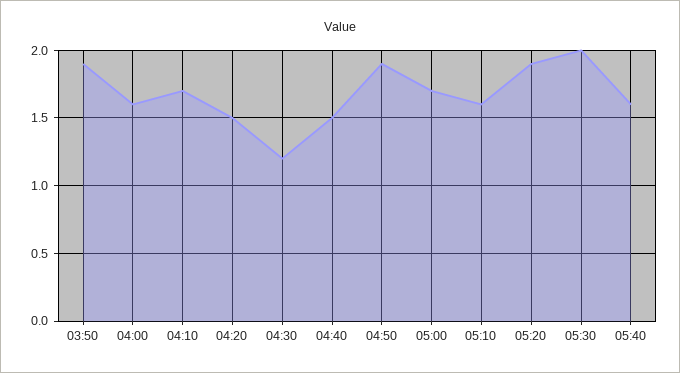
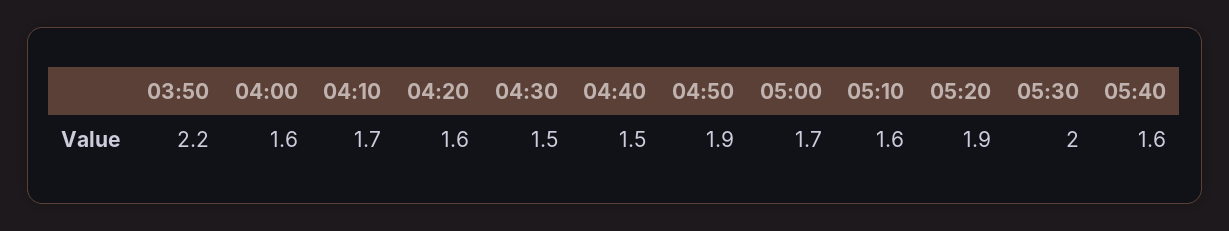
  {
-   "03:50": 1.9,
+   "03:50": 2.2,
    "04:00": 1.6,
    "04:10": 1.7,
-   "04:20": 1.5,
+   "04:20": 1.6,
-   "04:30": 1.2,
+   "04:30": 1.5,
    "04:40": 1.5,
    "04:50": 1.9,
    "05:00": 1.7,
    "05:10": 1.6,
    "05:20": 1.9,
    "05:30": 2,
    "05:40": 1.6
  }

